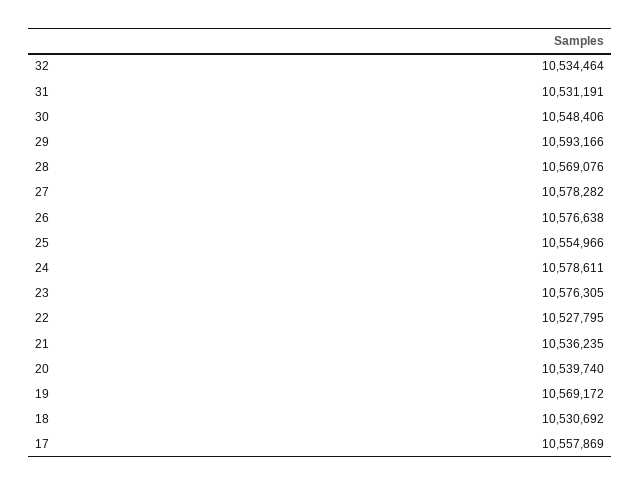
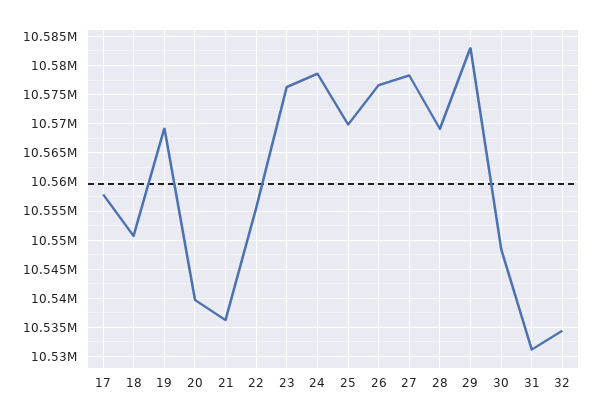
  {
    "32": 10534464,
    "31": 10531191,
    "30": 10548406,
-   "29": 10593166,
+   "29": 10582500,
    "28": 10569076,
    "27": 10578282,
    "26": 10576638,
-   "25": 10554966,
+   "25": 10570000,
    "24": 10578611,
    "23": 10576305,
-   "22": 10527795,
+   "22": 10555000,
    "21": 10536235,
    "20": 10539740,
    "19": 10569172,
-   "18": 10530692,
+   "18": 10550000,
    "17": 10557869
  }

